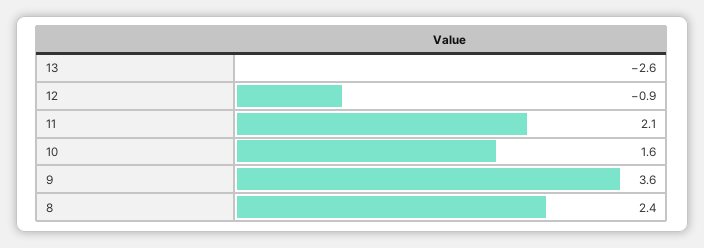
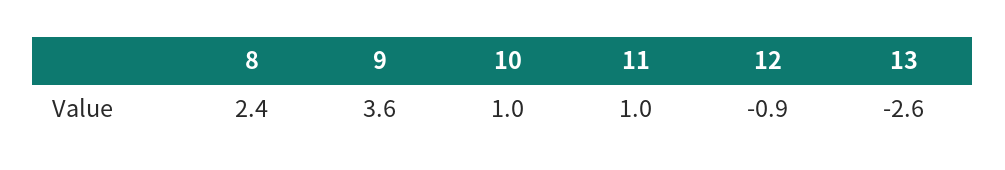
  {
    "13": -2.6,
    "12": -0.9,
-   "11": 2.1,
+   "11": 1,
-   "10": 1.6,
+   "10": 1,
    "9": 3.6,
    "8": 2.4
  }

